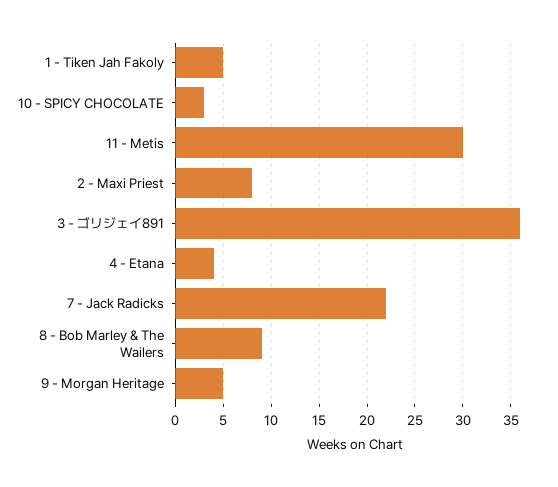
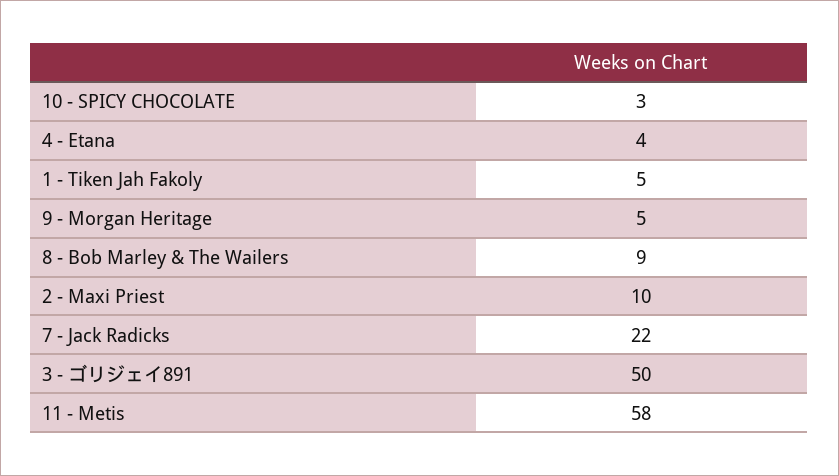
  {
    "1 - Tiken Jah Fakoly": 5,
    "10 - SPICY CHOCOLATE": 3,
-   "11 - Metis": 30,
+   "11 - Metis": 58,
-   "2 - Maxi Priest": 8,
+   "2 - Maxi Priest": 10,
-   "3 - ゴリジェイ891": 36,
+   "3 - ゴリジェイ891": 50,
    "4 - Etana": 4,
    "7 - Jack Radicks": 22,
    "8 - Bob Marley & The Wailers": 9,
    "9 - Morgan Heritage": 5
  }

